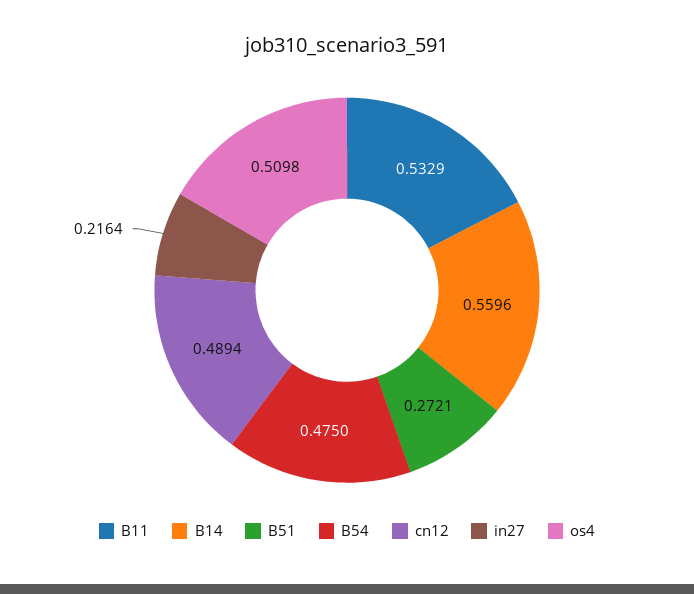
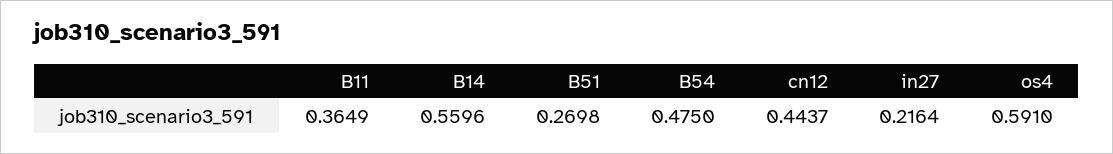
  {
-   "B11": 0.5329,
+   "B11": 0.3649,
    "B14": 0.5596,
-   "B51": 0.2721,
+   "B51": 0.2698,
    "B54": 0.475,
-   "cn12": 0.4894,
+   "cn12": 0.4437,
    "in27": 0.2164,
-   "os4": 0.5098
+   "os4": 0.591
  }

